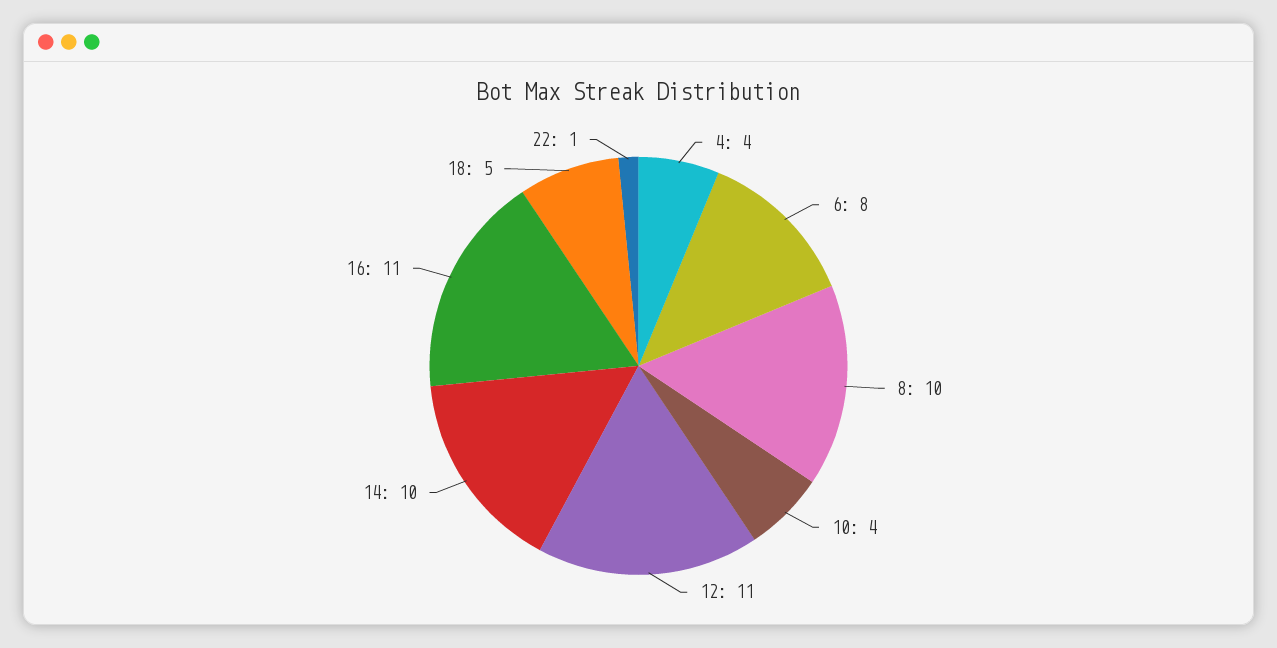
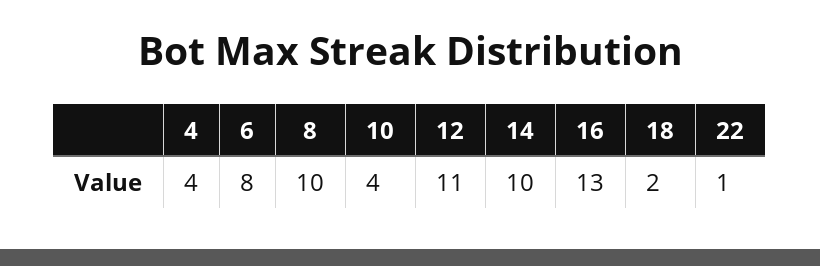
  {
    "4": 4,
    "6": 8,
    "8": 10,
    "10": 4,
    "12": 11,
    "14": 10,
-   "16": 11,
+   "16": 13,
-   "18": 5,
+   "18": 2,
    "22": 1
  }

